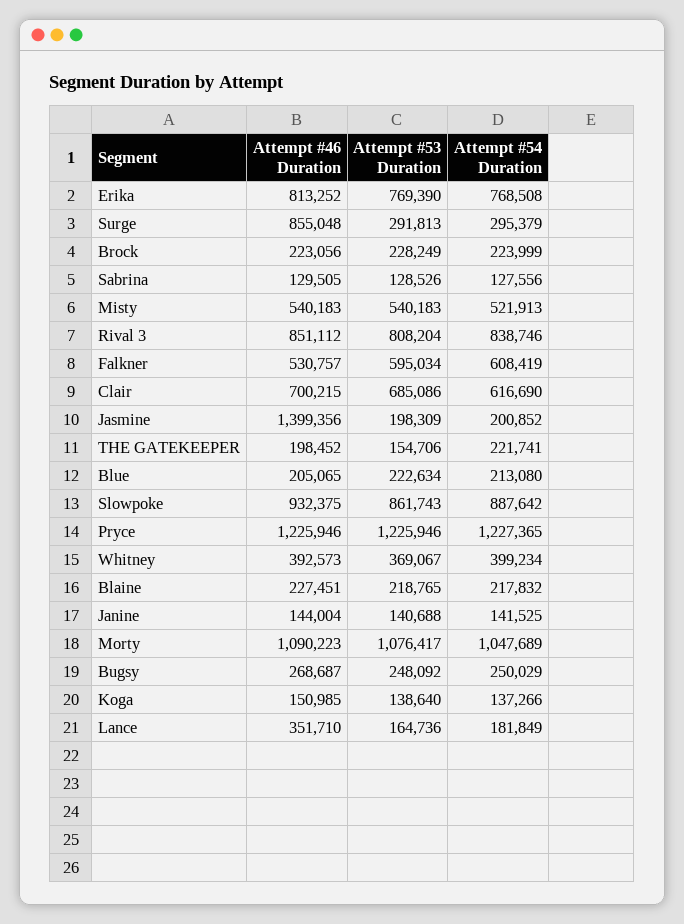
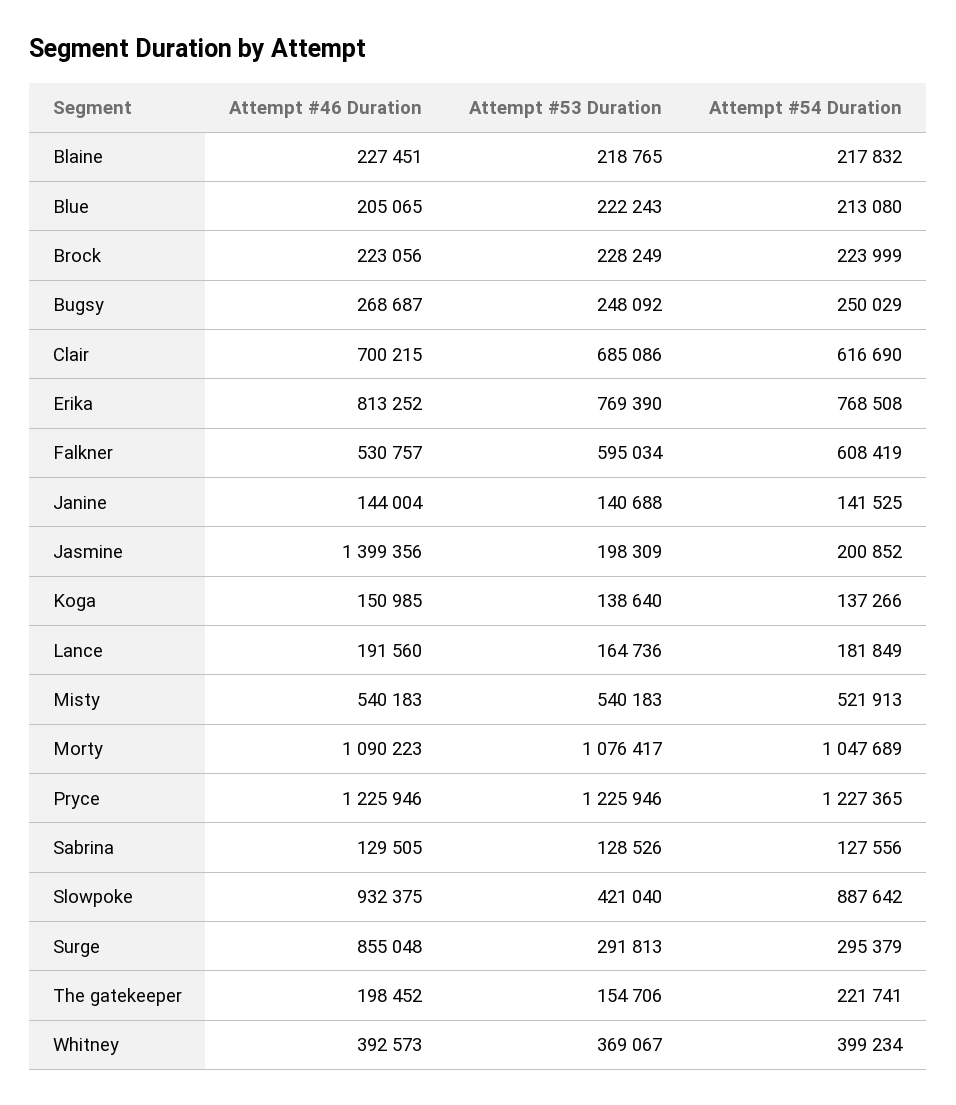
  {
    "Attempt #46 Duration": {
      "Erika": 813252,
      "Surge": 855048,
      "Brock": 223056,
      "Sabrina": 129505,
      "Misty": 540183,
-     "Rival 3": 851112,
      "Falkner": 530757,
      "Clair": 700215,
      "Jasmine": 1399356,
      "THE GATEKEEPER": 198452,
      "Blue": 205065,
      "Slowpoke": 932375,
      "Pryce": 1225946,
      "Whitney": 392573,
      "Blaine": 227451,
      "Janine": 144004,
      "Morty": 1090223,
      "Bugsy": 268687,
      "Koga": 150985,
-     "Lance": 351710
+     "Lance": 191560
    },
    "Attempt #53 Duration": {
      "Erika": 769390,
      "Surge": 291813,
      "Brock": 228249,
      "Sabrina": 128526,
      "Misty": 540183,
-     "Rival 3": 808204,
      "Falkner": 595034,
      "Clair": 685086,
      "Jasmine": 198309,
      "THE GATEKEEPER": 154706,
-     "Blue": 222634,
+     "Blue": 222243,
-     "Slowpoke": 861743,
+     "Slowpoke": 421040,
      "Pryce": 1225946,
      "Whitney": 369067,
      "Blaine": 218765,
      "Janine": 140688,
      "Morty": 1076417,
      "Bugsy": 248092,
      "Koga": 138640,
      "Lance": 164736
    },
    "Attempt #54 Duration": {
      "Erika": 768508,
      "Surge": 295379,
      "Brock": 223999,
      "Sabrina": 127556,
      "Misty": 521913,
-     "Rival 3": 838746,
      "Falkner": 608419,
      "Clair": 616690,
      "Jasmine": 200852,
      "THE GATEKEEPER": 221741,
      "Blue": 213080,
      "Slowpoke": 887642,
      "Pryce": 1227365,
      "Whitney": 399234,
      "Blaine": 217832,
      "Janine": 141525,
      "Morty": 1047689,
      "Bugsy": 250029,
      "Koga": 137266,
      "Lance": 181849
    }
  }

